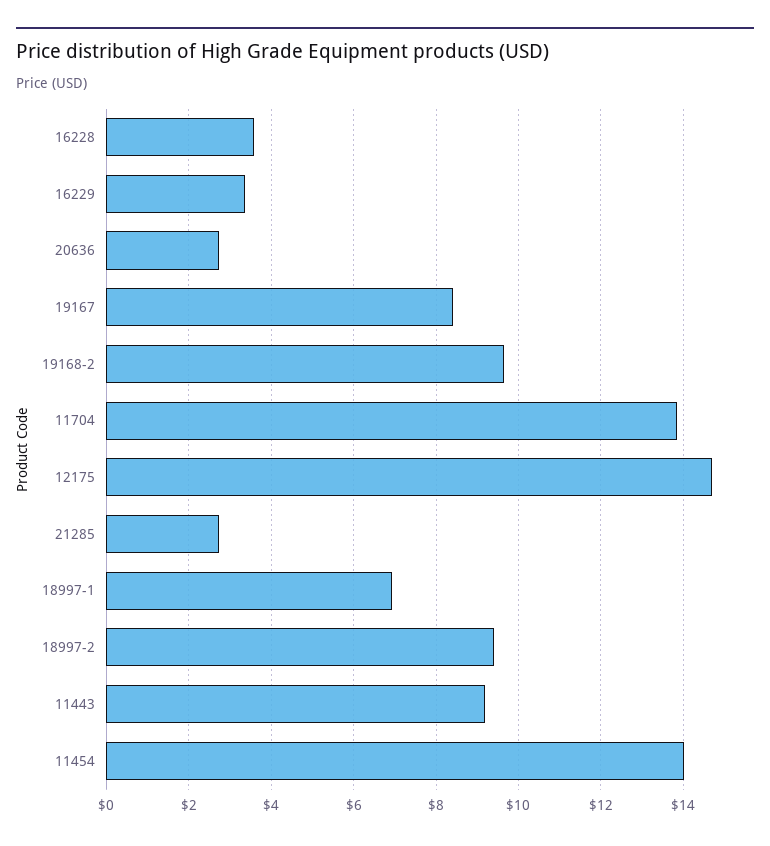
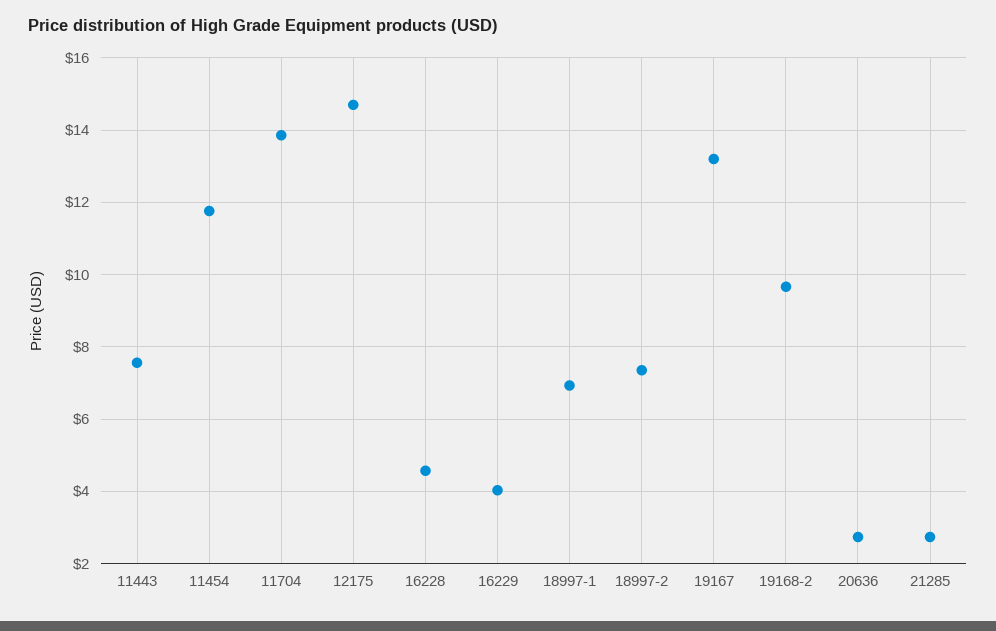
  {
-   "16228": 3.6,
+   "16228": 4.6,
-   "16229": 3.4,
+   "16229": 4,
    "20636": 2.8,
-   "19167": 8.4,
+   "19167": 13.2,
    "19168-2": 9.6,
    "11704": 13.8,
    "12175": 14.8,
    "21285": 2.8,
    "18997-1": 7,
-   "18997-2": 9.4,
+   "18997-2": 7.4,
-   "11443": 9.2,
+   "11443": 7.6,
-   "11454": 14
+   "11454": 11.8
  }

